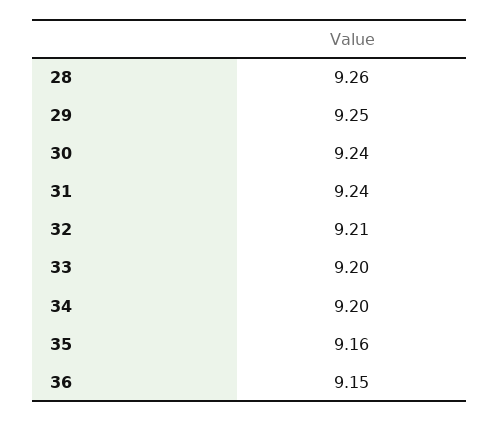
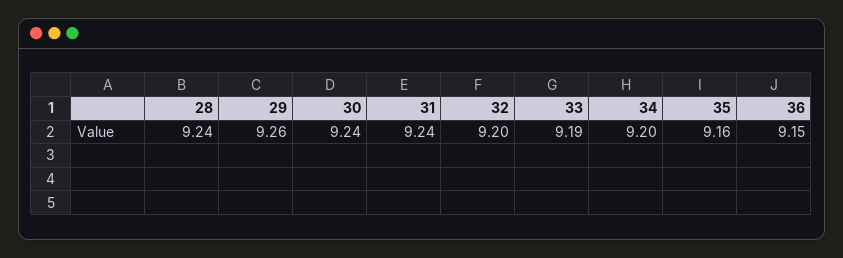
  {
-   "28": 9.26,
+   "28": 9.24,
-   "29": 9.25,
+   "29": 9.26,
    "30": 9.24,
    "31": 9.24,
-   "32": 9.21,
+   "32": 9.2,
-   "33": 9.2,
+   "33": 9.19,
    "34": 9.2,
    "35": 9.16,
    "36": 9.15
  }

